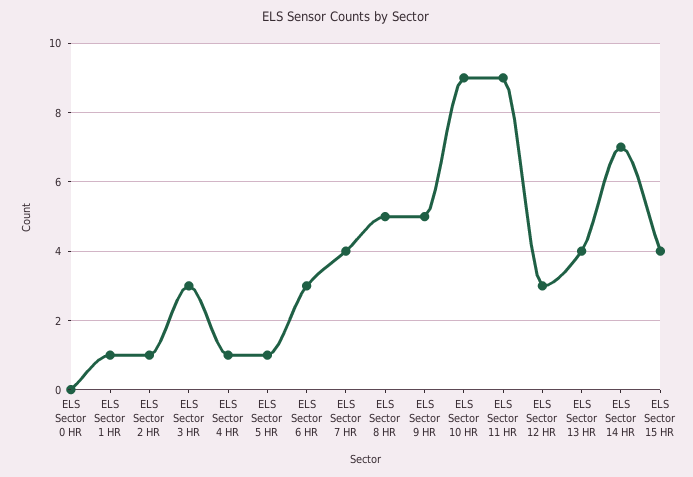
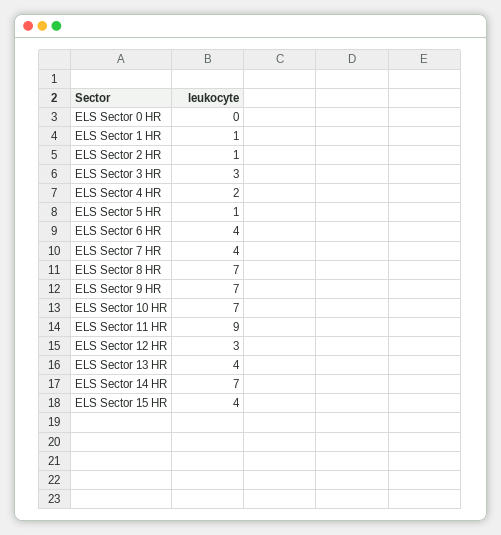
  {
    "ELS Sector 0 HR": 0,
    "ELS Sector 1 HR": 1,
    "ELS Sector 2 HR": 1,
    "ELS Sector 3 HR": 3,
-   "ELS Sector 4 HR": 1,
+   "ELS Sector 4 HR": 2,
    "ELS Sector 5 HR": 1,
-   "ELS Sector 6 HR": 3,
+   "ELS Sector 6 HR": 4,
    "ELS Sector 7 HR": 4,
-   "ELS Sector 8 HR": 5,
+   "ELS Sector 8 HR": 7,
-   "ELS Sector 9 HR": 5,
+   "ELS Sector 9 HR": 7,
-   "ELS Sector 10 HR": 9,
+   "ELS Sector 10 HR": 7,
    "ELS Sector 11 HR": 9,
    "ELS Sector 12 HR": 3,
    "ELS Sector 13 HR": 4,
    "ELS Sector 14 HR": 7,
    "ELS Sector 15 HR": 4
  }

